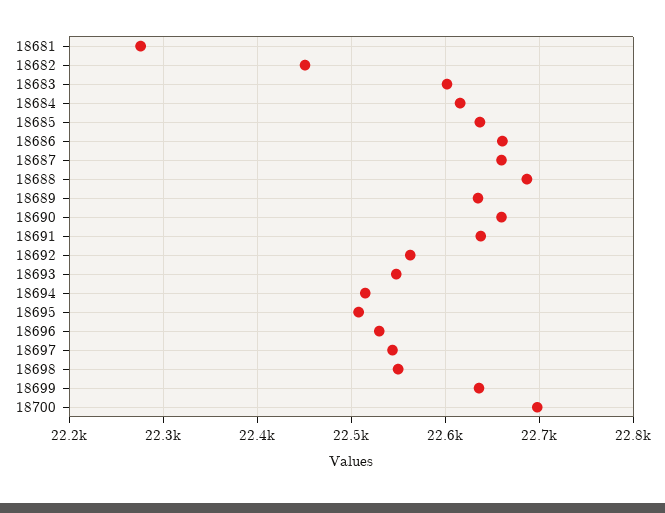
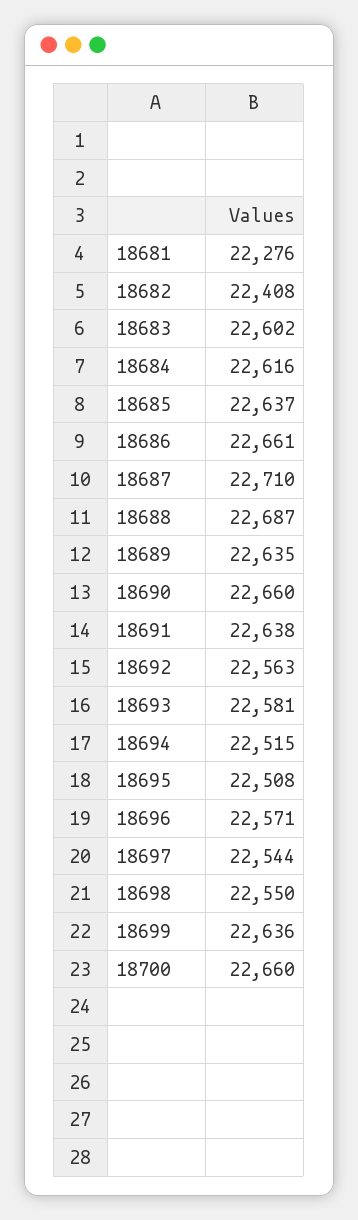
  {
    "18681": 22276,
-   "18682": 22450,
+   "18682": 22408,
    "18683": 22602,
    "18684": 22616,
    "18685": 22637,
    "18686": 22661,
-   "18687": 22660,
+   "18687": 22710,
    "18688": 22687,
    "18689": 22635,
    "18690": 22660,
    "18691": 22638,
    "18692": 22563,
-   "18693": 22550,
+   "18693": 22581,
    "18694": 22515,
    "18695": 22508,
-   "18696": 22530,
+   "18696": 22571,
    "18697": 22544,
    "18698": 22550,
    "18699": 22636,
-   "18700": 22700
+   "18700": 22660
  }

